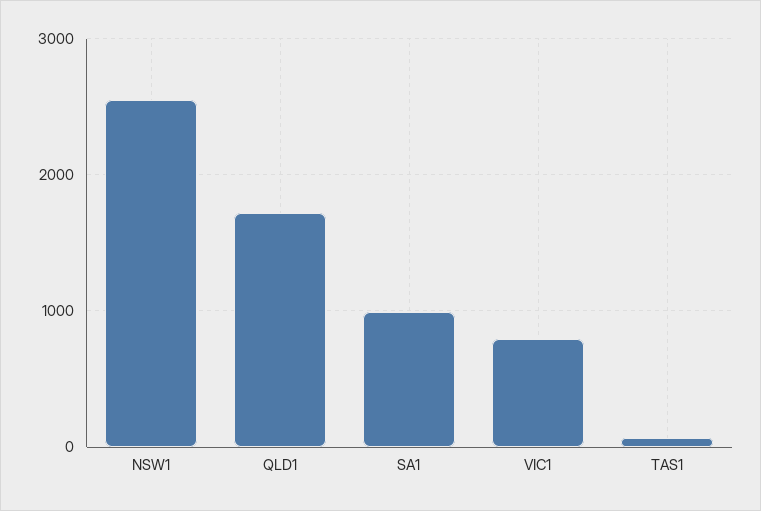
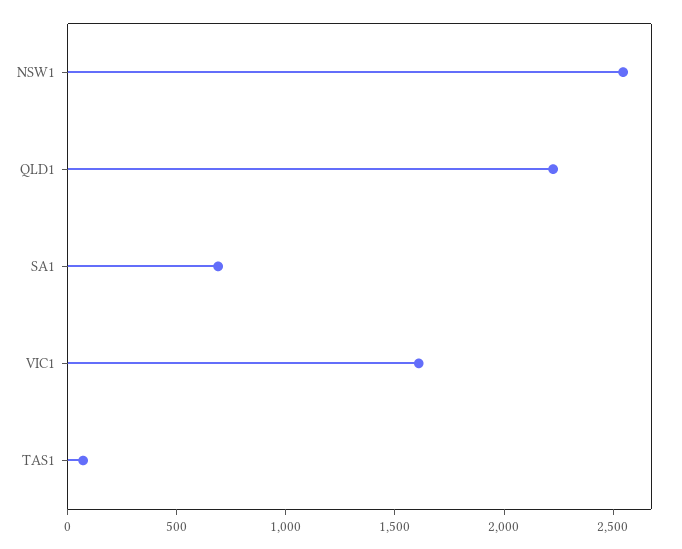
  {
    "NSW1": 2500,
-   "QLD1": 1700,
+   "QLD1": 2200,
-   "SA1": 1000,
+   "SA1": 700,
-   "VIC1": 800,
+   "VIC1": 1600,
    "TAS1": 100
  }

